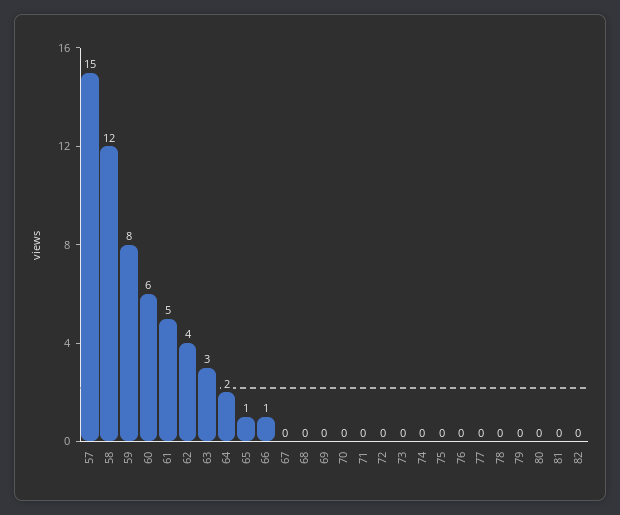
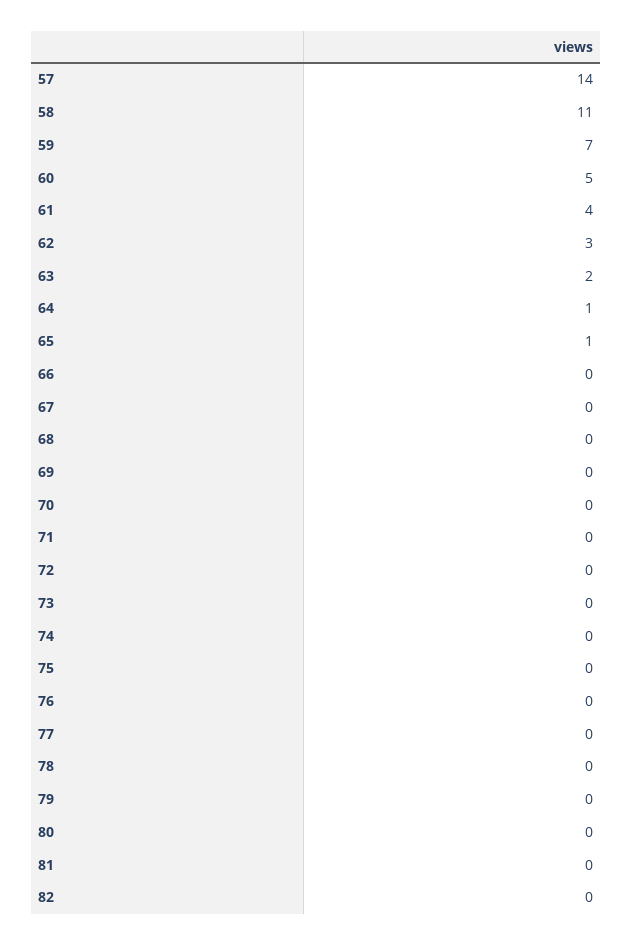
  {
-   "57": 15,
+   "57": 14,
-   "58": 12,
+   "58": 11,
-   "59": 8,
+   "59": 7,
-   "60": 6,
+   "60": 5,
-   "61": 5,
+   "61": 4,
-   "62": 4,
+   "62": 3,
-   "63": 3,
+   "63": 2,
-   "64": 2,
+   "64": 1,
    "65": 1,
-   "66": 1,
+   "66": 0,
    "67": 0,
    "68": 0,
    "69": 0,
    "70": 0,
    "71": 0,
    "72": 0,
    "73": 0,
    "74": 0,
    "75": 0,
    "76": 0,
    "77": 0,
    "78": 0,
    "79": 0,
    "80": 0,
    "81": 0,
    "82": 0
  }

